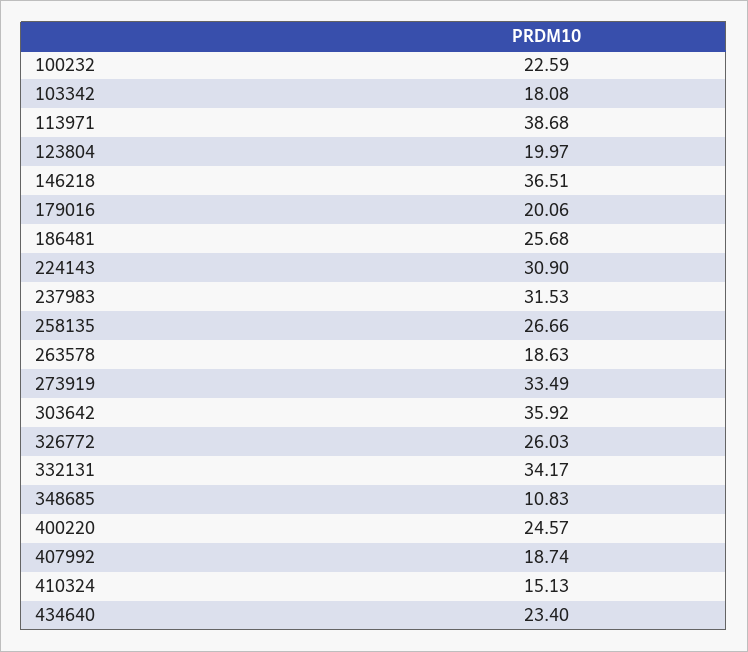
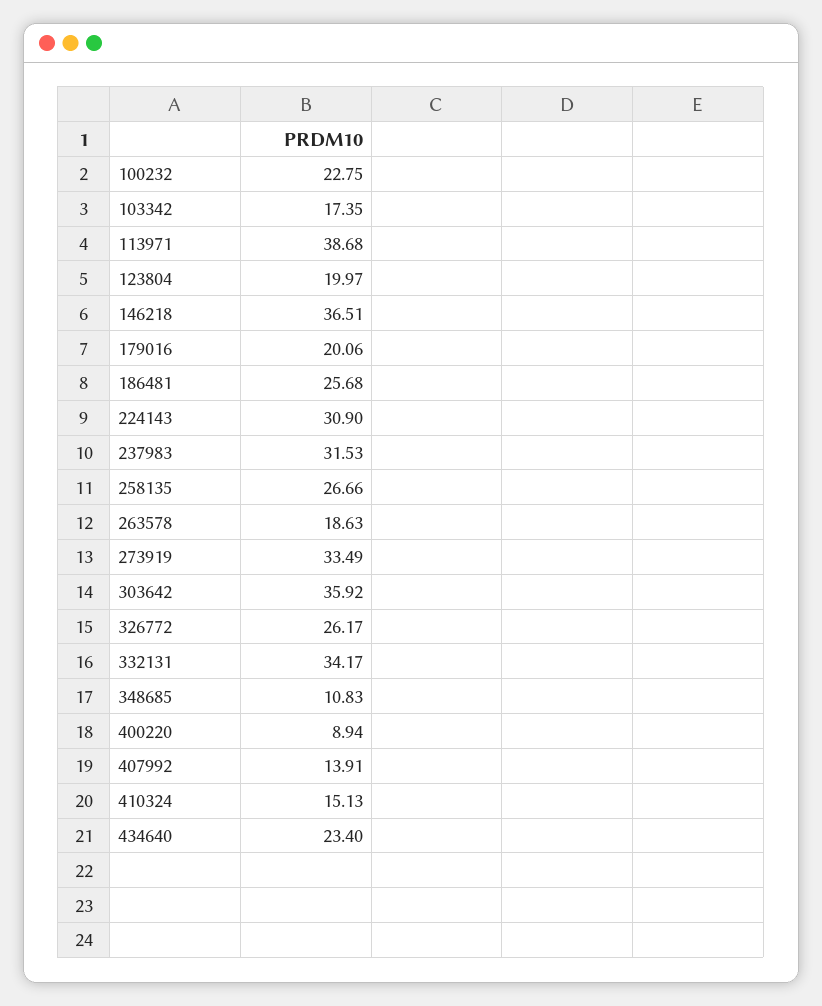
  {
-   "100232": 22.59,
+   "100232": 22.75,
-   "103342": 18.08,
+   "103342": 17.35,
    "113971": 38.68,
    "123804": 19.97,
    "146218": 36.51,
    "179016": 20.06,
    "186481": 25.68,
    "224143": 30.9,
    "237983": 31.53,
    "258135": 26.66,
    "263578": 18.63,
    "273919": 33.49,
    "303642": 35.92,
-   "326772": 26.03,
+   "326772": 26.17,
    "332131": 34.17,
    "348685": 10.83,
-   "400220": 24.57,
+   "400220": 8.94,
-   "407992": 18.74,
+   "407992": 13.91,
    "410324": 15.13,
    "434640": 23.4
  }

